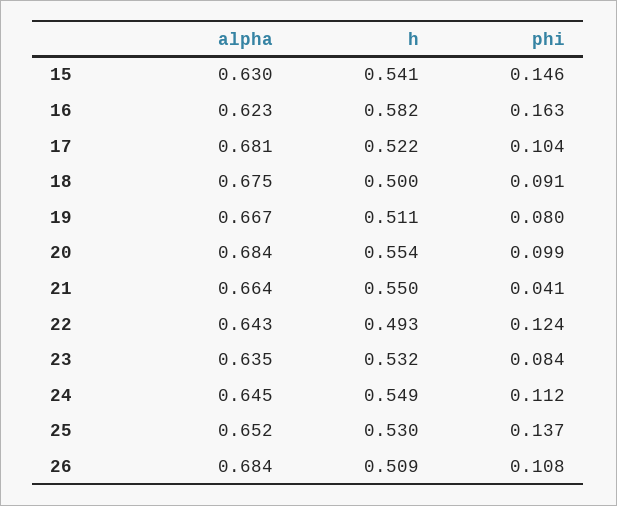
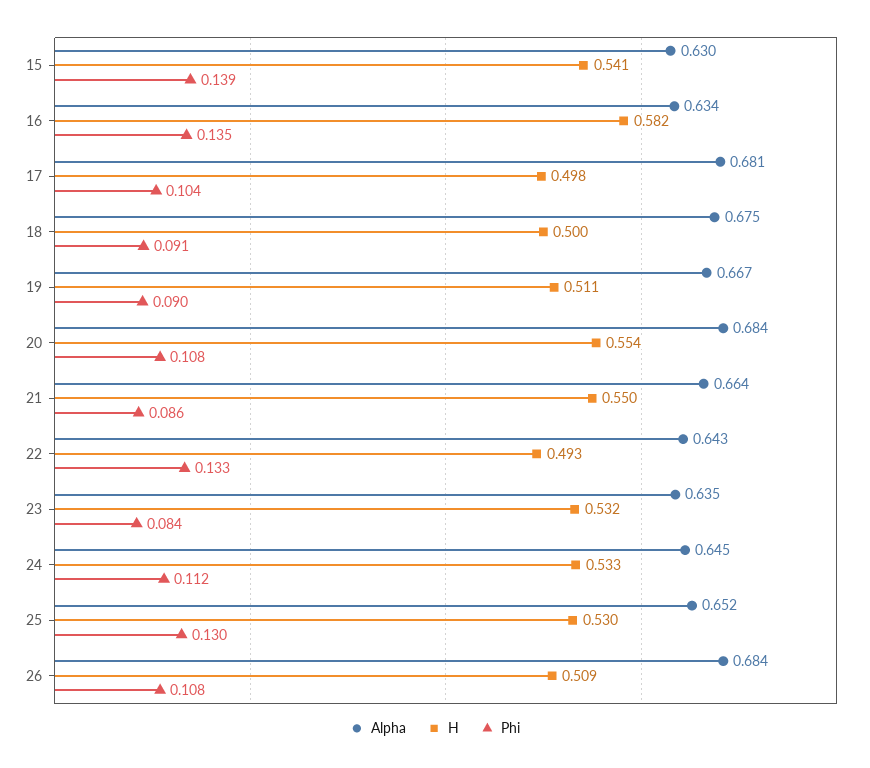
  {
    "alpha": {
      "15": 0.63,
-     "16": 0.623,
+     "16": 0.634,
      "17": 0.681,
      "18": 0.675,
      "19": 0.667,
      "20": 0.684,
      "21": 0.664,
      "22": 0.643,
      "23": 0.635,
      "24": 0.645,
      "25": 0.652,
      "26": 0.684
    },
    "h": {
      "15": 0.541,
      "16": 0.582,
-     "17": 0.522,
+     "17": 0.498,
      "18": 0.5,
      "19": 0.511,
      "20": 0.554,
      "21": 0.55,
      "22": 0.493,
      "23": 0.532,
-     "24": 0.549,
+     "24": 0.533,
      "25": 0.53,
      "26": 0.509
    },
    "phi": {
-     "15": 0.146,
+     "15": 0.139,
-     "16": 0.163,
+     "16": 0.135,
      "17": 0.104,
      "18": 0.091,
-     "19": 0.08,
+     "19": 0.09,
-     "20": 0.099,
+     "20": 0.108,
-     "21": 0.041,
+     "21": 0.086,
-     "22": 0.124,
+     "22": 0.133,
      "23": 0.084,
      "24": 0.112,
-     "25": 0.137,
+     "25": 0.13,
      "26": 0.108
    }
  }

